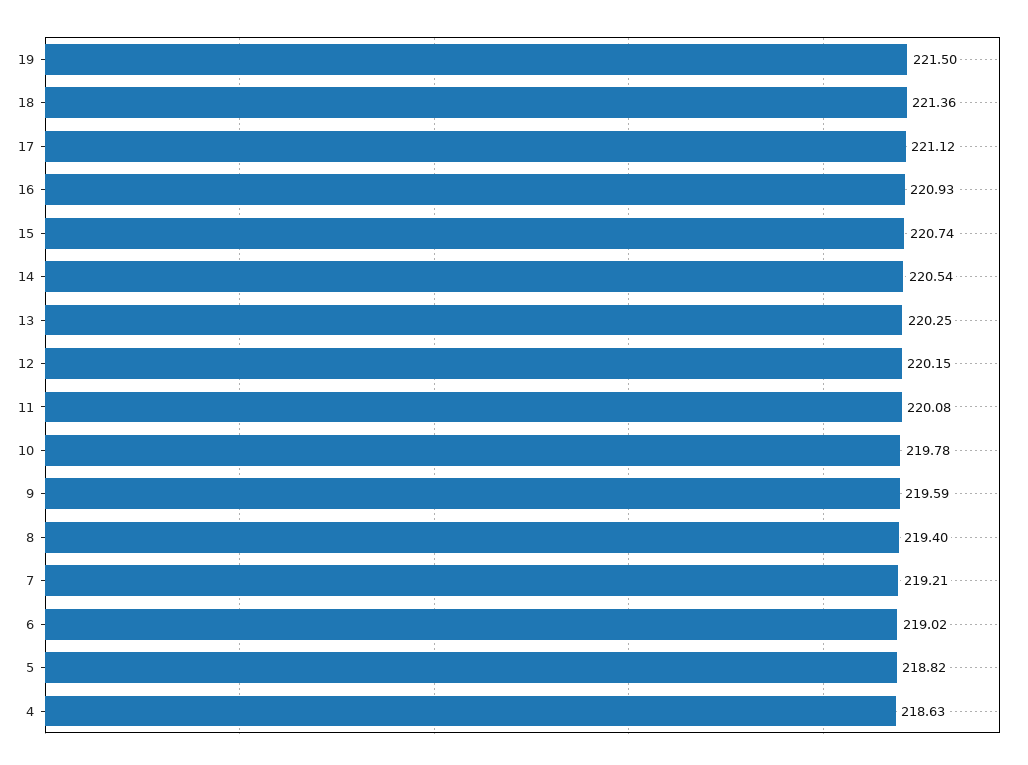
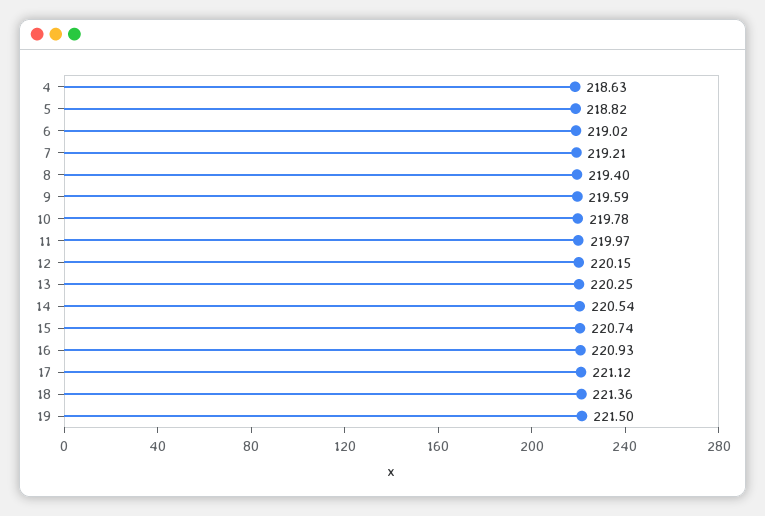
  {
    "19": 221.5,
    "18": 221.36,
    "17": 221.12,
    "16": 220.93,
    "15": 220.74,
    "14": 220.54,
    "13": 220.25,
    "12": 220.15,
-   "11": 220.08,
+   "11": 219.97,
    "10": 219.78,
    "9": 219.59,
    "8": 219.4,
    "7": 219.21,
    "6": 219.02,
    "5": 218.82,
    "4": 218.63
  }

